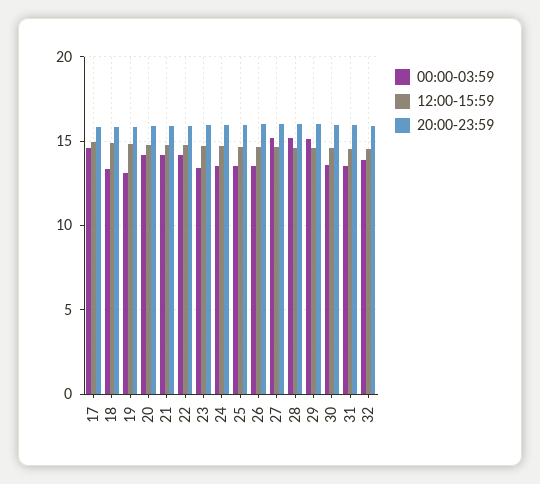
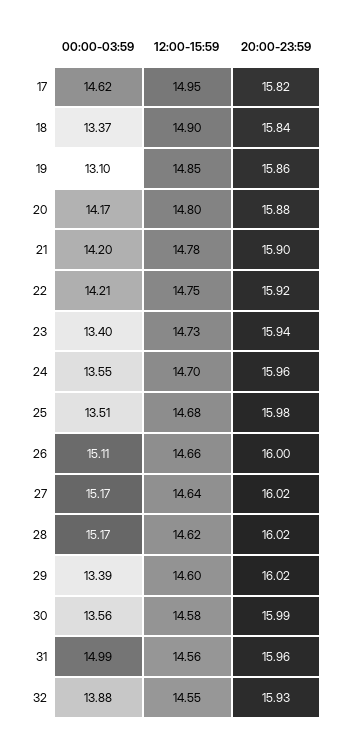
  {
    "00:00-03:59": {
      "17": 14.62,
      "18": 13.37,
      "19": 13.1,
      "20": 14.17,
      "21": 14.2,
      "22": 14.21,
      "23": 13.4,
      "24": 13.55,
      "25": 13.51,
-     "26": 13.5,
+     "26": 15.11,
      "27": 15.17,
      "28": 15.17,
-     "29": 15,
+     "29": 13.39,
      "30": 13.56,
-     "31": 13.5,
+     "31": 14.99,
      "32": 13.88
    },
    "12:00-15:59": {
      "17": 14.95,
      "18": 14.9,
      "19": 14.85,
      "20": 14.8,
      "21": 14.78,
      "22": 14.75,
      "23": 14.73,
      "24": 14.7,
      "25": 14.68,
      "26": 14.66,
      "27": 14.64,
      "28": 14.62,
      "29": 14.6,
      "30": 14.58,
      "31": 14.56,
      "32": 14.55
    },
    "20:00-23:59": {
      "17": 15.82,
      "18": 15.84,
      "19": 15.86,
      "20": 15.88,
      "21": 15.9,
      "22": 15.92,
      "23": 15.94,
      "24": 15.96,
      "25": 15.98,
      "26": 16,
      "27": 16.02,
      "28": 16.02,
      "29": 16.02,
      "30": 15.99,
      "31": 15.96,
      "32": 15.93
    }
  }

